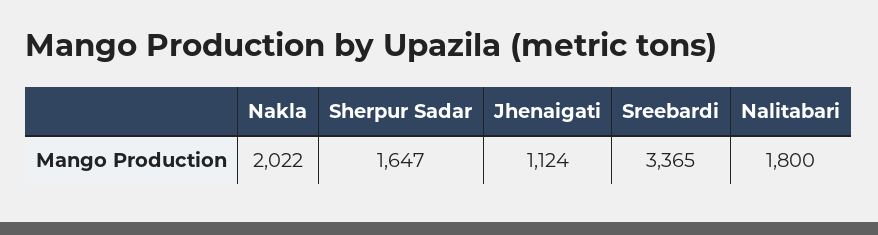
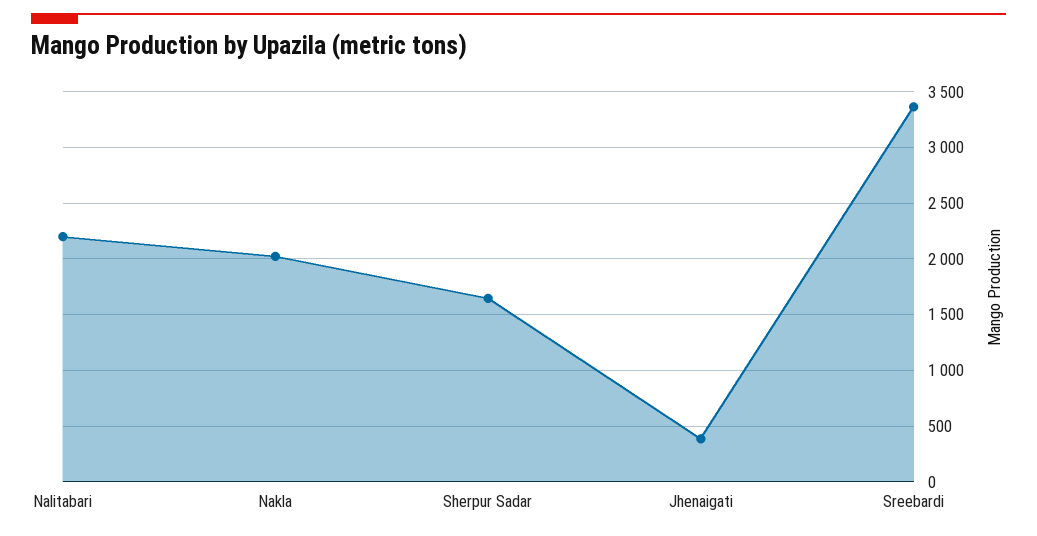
  {
    "Nakla": 2022,
    "Sherpur Sadar": 1647,
-   "Jhenaigati": 1124,
+   "Jhenaigati": 400,
    "Sreebardi": 3365,
-   "Nalitabari": 1800
+   "Nalitabari": 2200
  }

